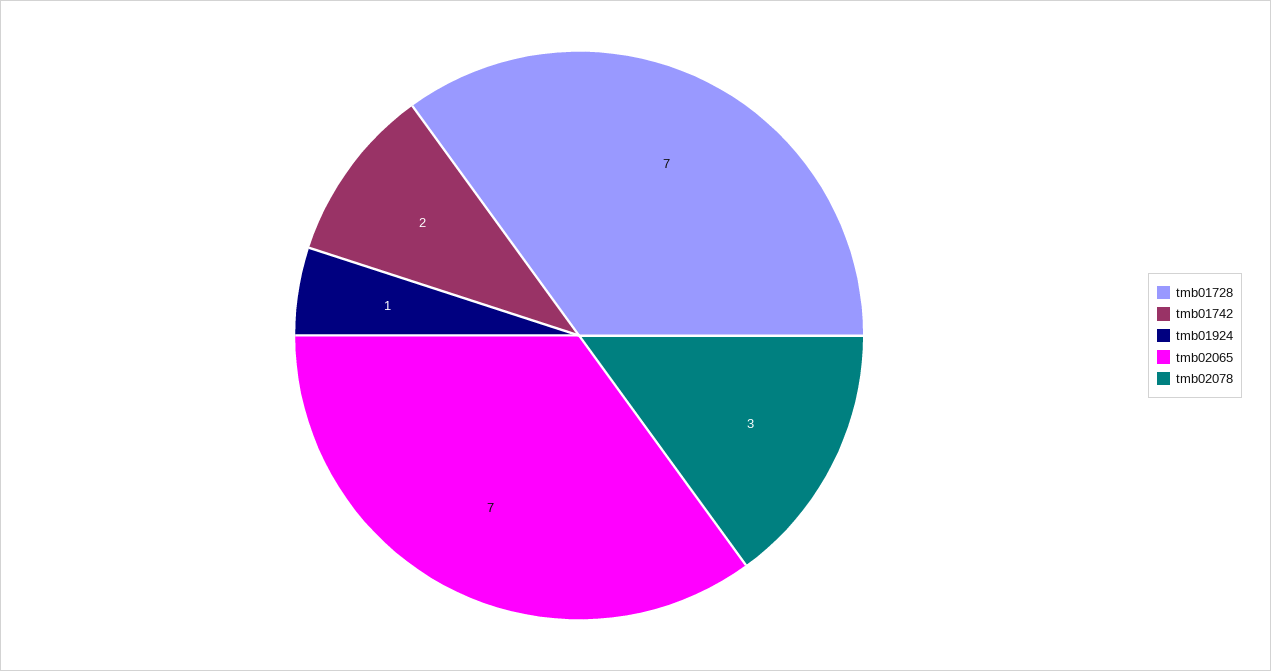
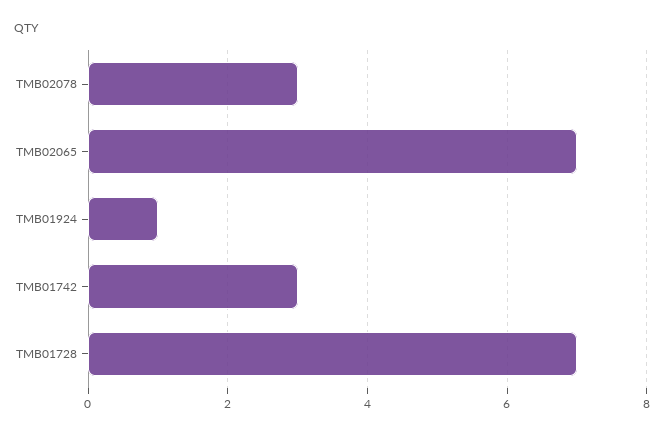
  {
    "tmb01728": 7,
-   "tmb01742": 2,
+   "tmb01742": 3,
    "tmb01924": 1,
    "tmb02065": 7,
    "tmb02078": 3
  }

